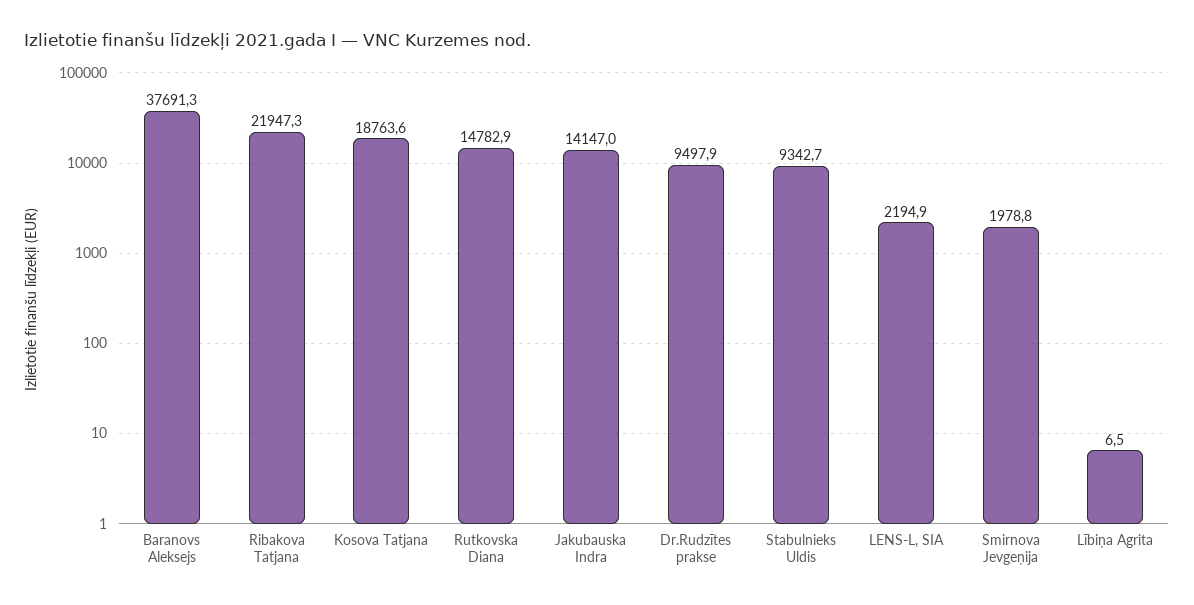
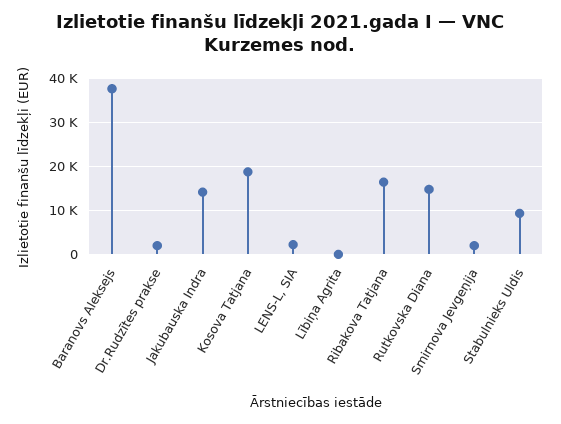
  {
    "Baranovs Aleksejs": 37691.3,
-   "Ribakova Tatjana": 21947.3,
+   "Ribakova Tatjana": 16000,
    "Kosova Tatjana": 18763.6,
    "Rutkovska Diana": 14782.9,
    "Jakubauska Indra": 14147,
-   "Dr.Rudzītes prakse": 9497.9,
+   "Dr.Rudzītes prakse": 2000,
    "Stabulnieks Uldis": 9342.7,
    "LENS-L, SIA": 2194.9,
    "Smirnova Jevgeņija": 1978.8,
    "Lībiņa Agrita": 6.5
  }

